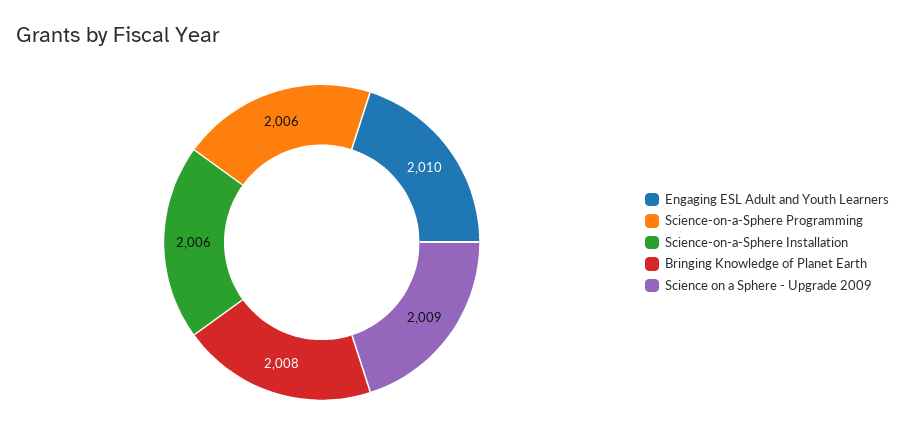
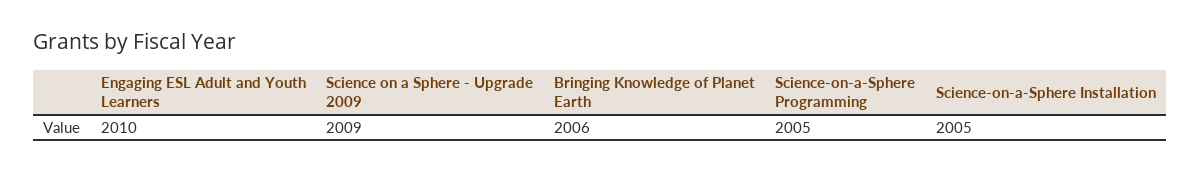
  {
    "Engaging ESL Adult and Youth Learners": 2010,
-   "Science-on-a-Sphere Programming": 2006,
+   "Science-on-a-Sphere Programming": 2005,
-   "Science-on-a-Sphere Installation": 2006,
+   "Science-on-a-Sphere Installation": 2005,
-   "Bringing Knowledge of Planet Earth": 2008,
+   "Bringing Knowledge of Planet Earth": 2006,
    "Science on a Sphere - Upgrade 2009": 2009
  }

